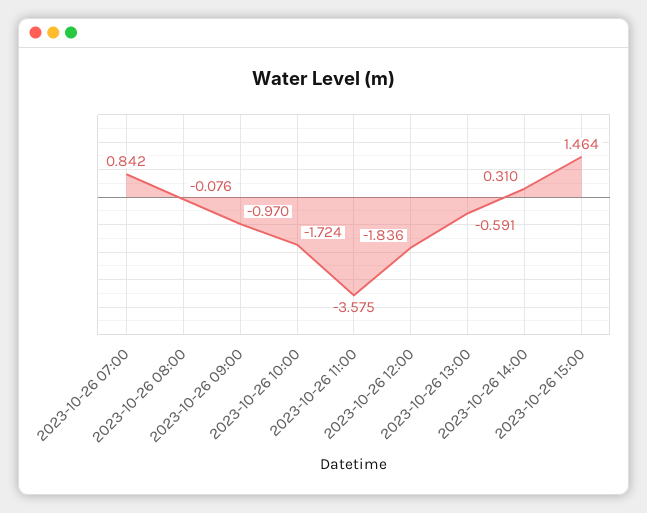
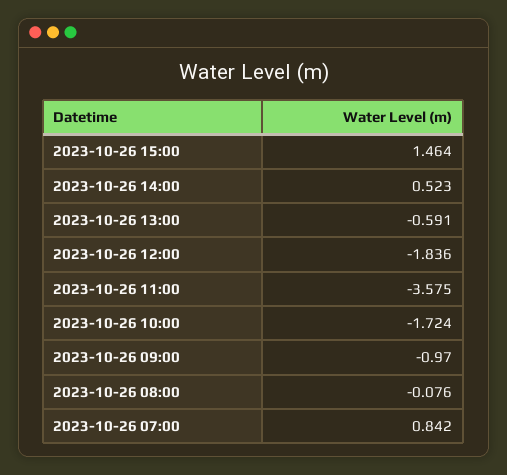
  {
    "2023-10-26 07:00": 0.842,
    "2023-10-26 08:00": -0.076,
    "2023-10-26 09:00": -0.97,
    "2023-10-26 10:00": -1.724,
    "2023-10-26 11:00": -3.575,
    "2023-10-26 12:00": -1.836,
    "2023-10-26 13:00": -0.591,
-   "2023-10-26 14:00": 0.31,
+   "2023-10-26 14:00": 0.523,
    "2023-10-26 15:00": 1.464
  }

